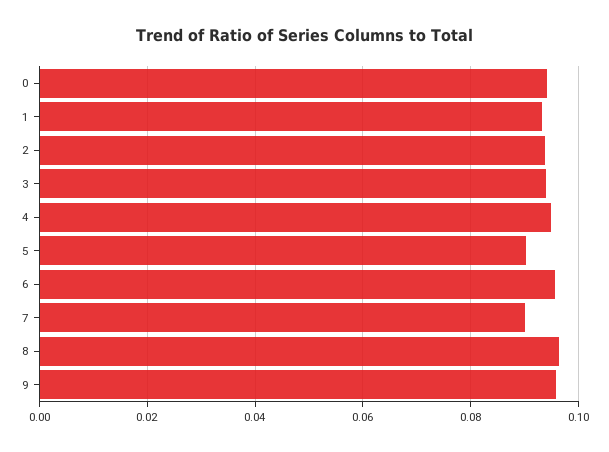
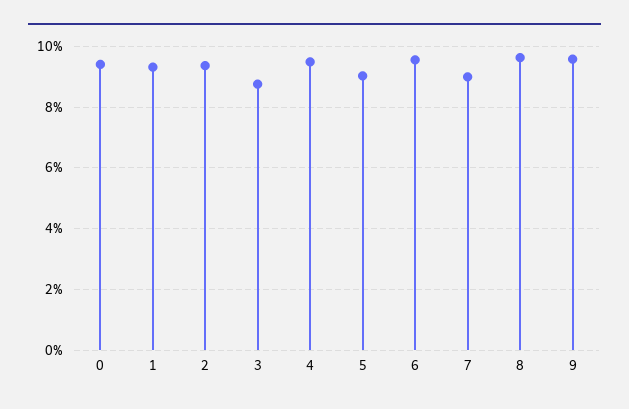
  {
    "0": 0.094,
    "1": 0.094,
    "2": 0.094,
-   "3": 0.094,
+   "3": 0.088,
    "4": 0.094,
    "5": 0.09,
    "6": 0.096,
    "7": 0.09,
    "8": 0.096,
    "9": 0.096
  }

